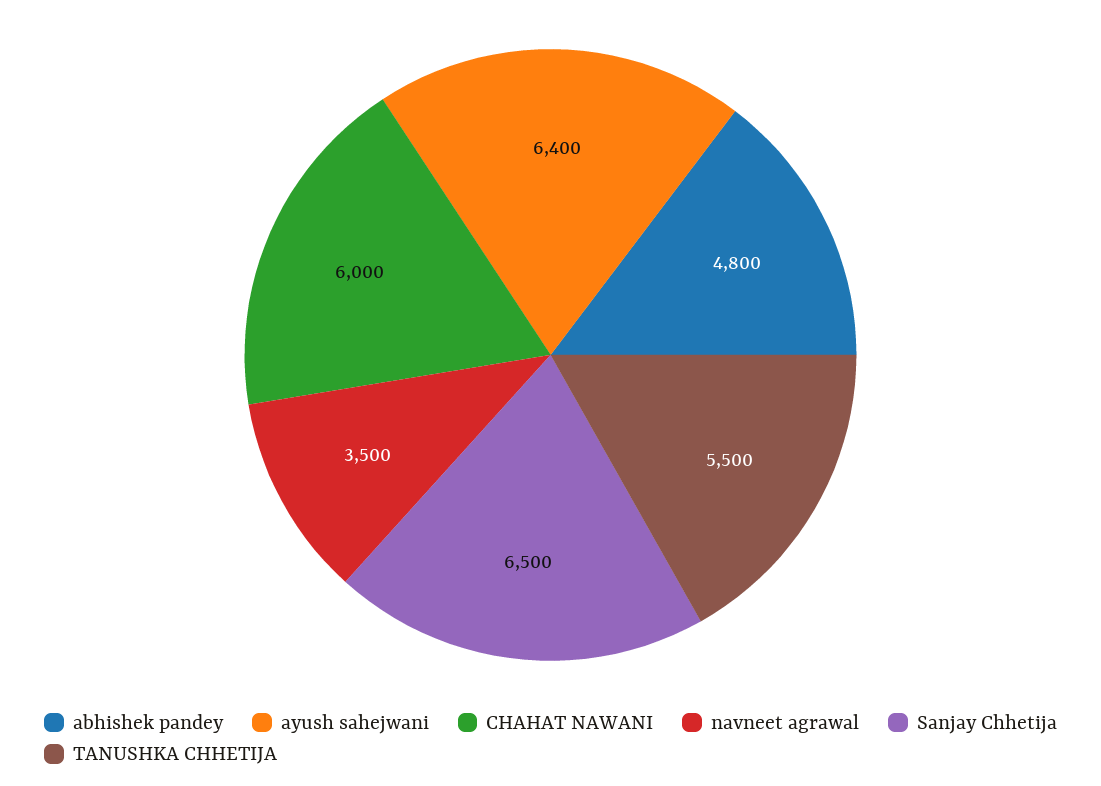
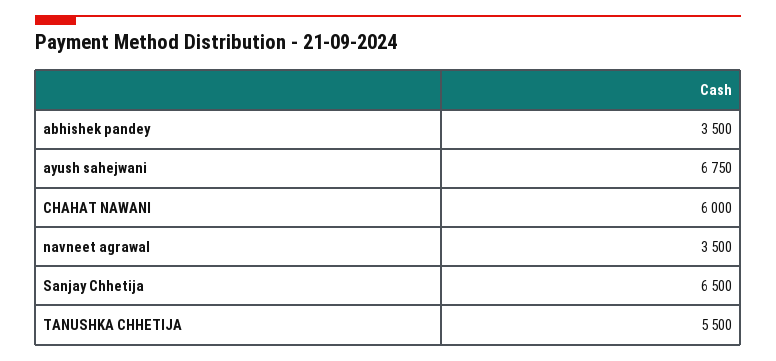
  {
-   "abhishek pandey": 4800,
+   "abhishek pandey": 3500,
-   "ayush sahejwani": 6400,
+   "ayush sahejwani": 6750,
    "CHAHAT NAWANI": 6000,
    "navneet agrawal": 3500,
    "Sanjay Chhetija": 6500,
    "TANUSHKA CHHETIJA": 5500
  }

